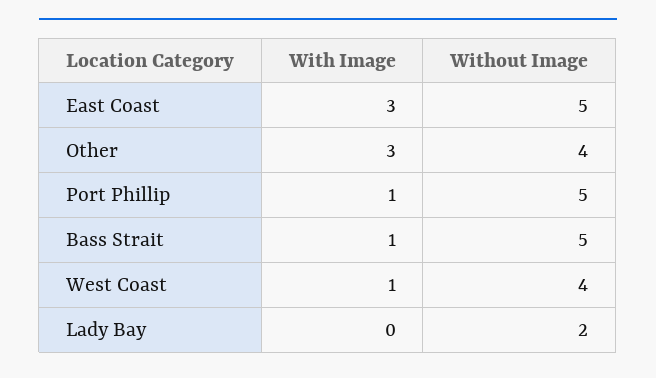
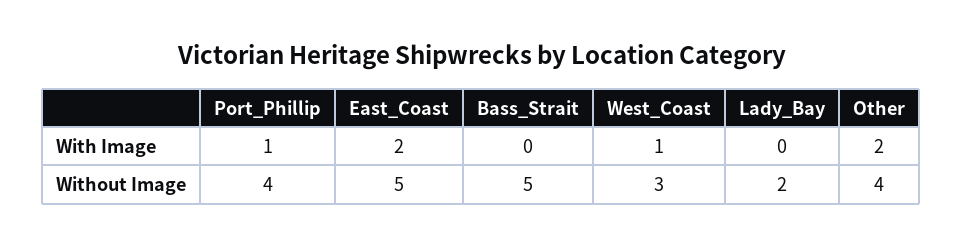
  {
    "With Image": {
-     "East Coast": 3,
+     "East Coast": 2,
-     "Other": 3,
+     "Other": 2,
      "Port Phillip": 1,
-     "Bass Strait": 1,
+     "Bass Strait": 0,
      "West Coast": 1,
      "Lady Bay": 0
    },
    "Without Image": {
      "East Coast": 5,
      "Other": 4,
-     "Port Phillip": 5,
+     "Port Phillip": 4,
      "Bass Strait": 5,
-     "West Coast": 4,
+     "West Coast": 3,
      "Lady Bay": 2
    }
  }

